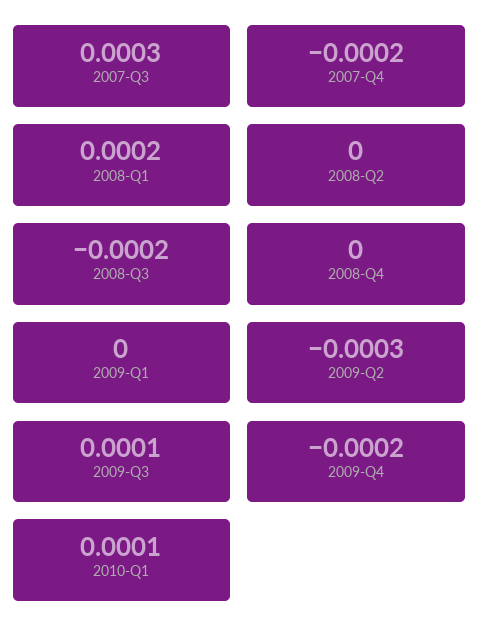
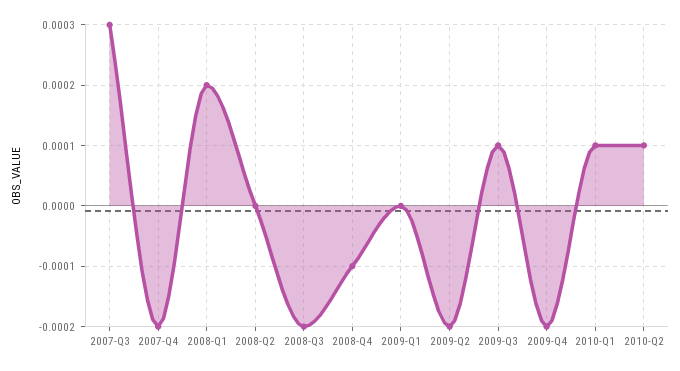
  {
    "2007-Q3": 0.0003,
    "2007-Q4": -0.0002,
    "2008-Q1": 0.0002,
    "2008-Q2": 0,
    "2008-Q3": -0.0002,
-   "2008-Q4": 0,
+   "2008-Q4": -0.0001,
    "2009-Q1": 0,
-   "2009-Q2": -0.0003,
+   "2009-Q2": -0.0002,
    "2009-Q3": 0.0001,
    "2009-Q4": -0.0002,
-   "2010-Q1": 0.0001
+   "2010-Q1": 0.0001,
+   "2010-Q2": 0.0001
  }

